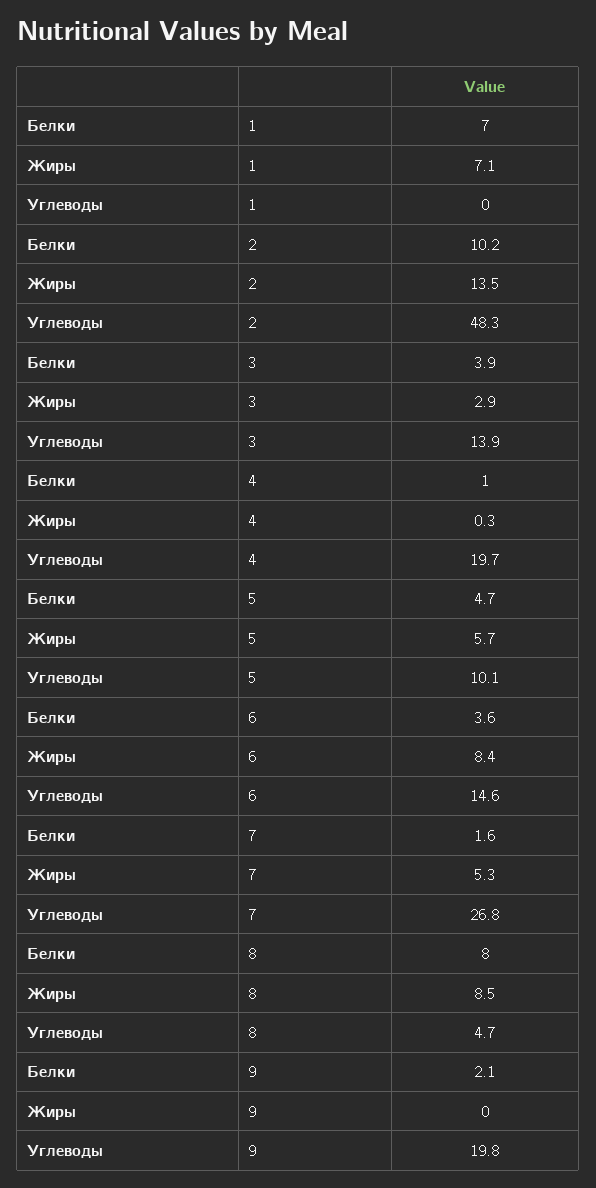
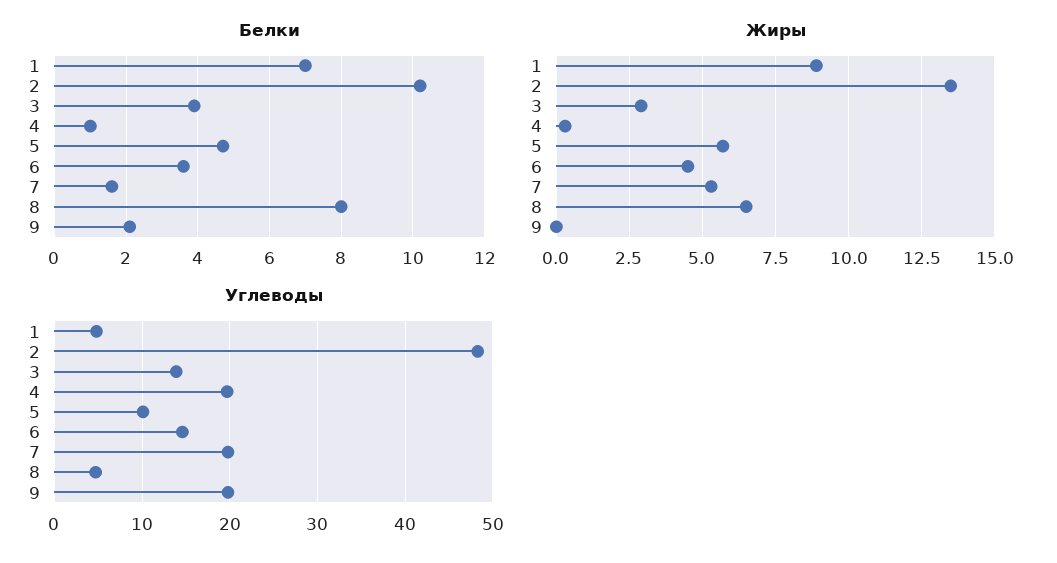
  {
    "Белки": {
      "1": 7,
      "2": 10.2,
      "3": 3.9,
      "4": 1,
      "5": 4.7,
      "6": 3.6,
      "7": 1.6,
      "8": 8,
      "9": 2.1
    },
    "Жиры": {
-     "1": 7.1,
+     "1": 9,
      "2": 13.5,
      "3": 2.9,
      "4": 0.3,
      "5": 5.7,
-     "6": 8.4,
+     "6": 4.5,
      "7": 5.3,
-     "8": 8.5,
+     "8": 6.5,
      "9": 0
    },
    "Углеводы": {
-     "1": 0,
+     "1": 5,
      "2": 48.3,
      "3": 13.9,
      "4": 19.7,
      "5": 10.1,
      "6": 14.6,
-     "7": 26.8,
+     "7": 20,
      "8": 4.7,
      "9": 19.8
    }
  }

